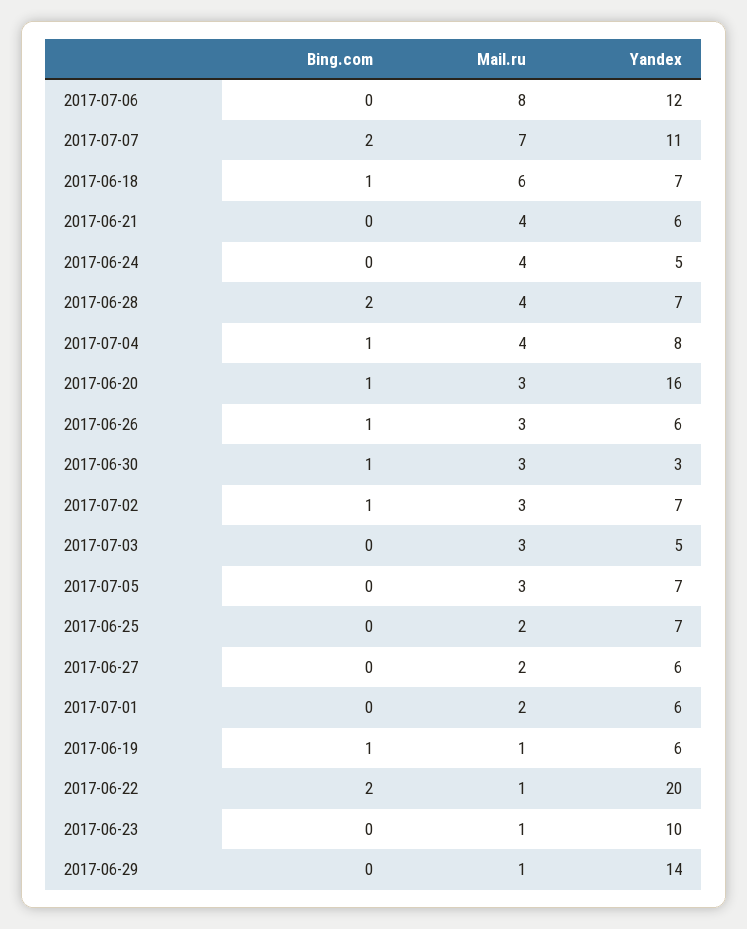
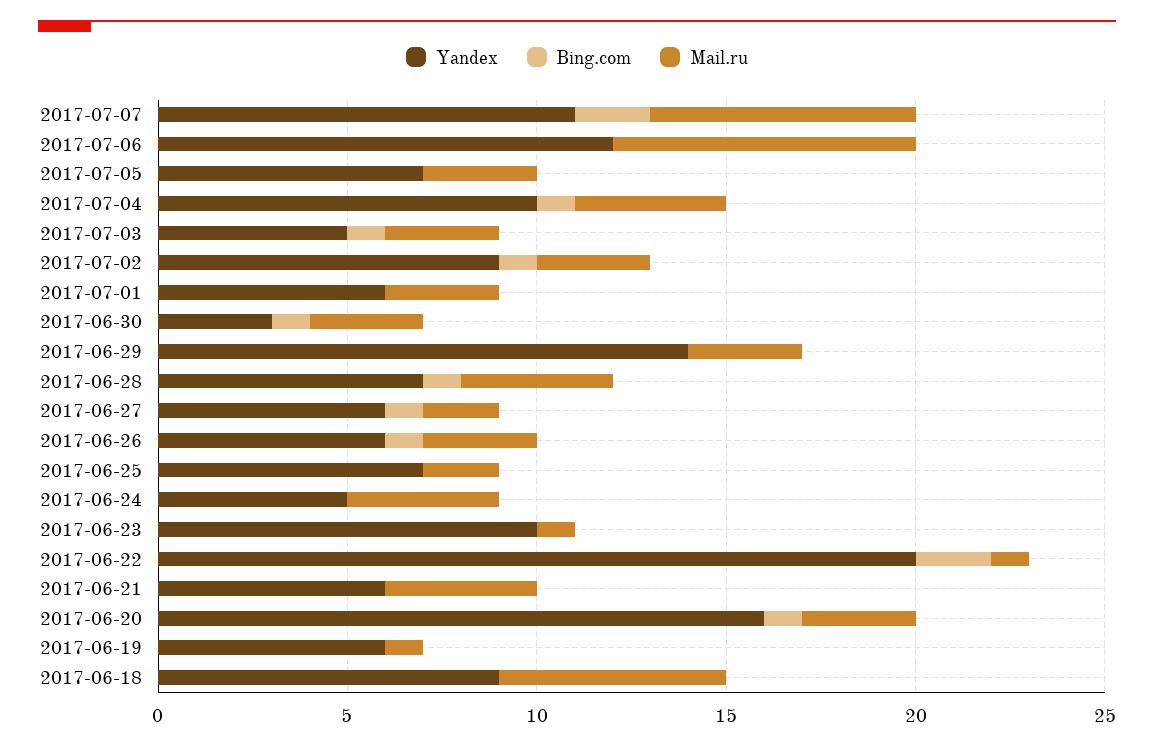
  {
    "Bing.com": {
      "2017-07-06": 0,
      "2017-07-07": 2,
-     "2017-06-18": 1,
+     "2017-06-18": 0,
      "2017-06-21": 0,
      "2017-06-24": 0,
-     "2017-06-28": 2,
+     "2017-06-28": 1,
      "2017-07-04": 1,
      "2017-06-20": 1,
      "2017-06-26": 1,
      "2017-06-30": 1,
      "2017-07-02": 1,
-     "2017-07-03": 0,
+     "2017-07-03": 1,
      "2017-07-05": 0,
      "2017-06-25": 0,
-     "2017-06-27": 0,
+     "2017-06-27": 1,
      "2017-07-01": 0,
-     "2017-06-19": 1,
+     "2017-06-19": 0,
      "2017-06-22": 2,
      "2017-06-23": 0,
      "2017-06-29": 0
    },
    "Mail.ru": {
      "2017-07-06": 8,
      "2017-07-07": 7,
      "2017-06-18": 6,
      "2017-06-21": 4,
      "2017-06-24": 4,
      "2017-06-28": 4,
      "2017-07-04": 4,
      "2017-06-20": 3,
      "2017-06-26": 3,
      "2017-06-30": 3,
      "2017-07-02": 3,
      "2017-07-03": 3,
      "2017-07-05": 3,
      "2017-06-25": 2,
      "2017-06-27": 2,
-     "2017-07-01": 2,
+     "2017-07-01": 3,
      "2017-06-19": 1,
      "2017-06-22": 1,
      "2017-06-23": 1,
-     "2017-06-29": 1
+     "2017-06-29": 3
    },
    "Yandex": {
      "2017-07-06": 12,
      "2017-07-07": 11,
-     "2017-06-18": 7,
+     "2017-06-18": 9,
      "2017-06-21": 6,
      "2017-06-24": 5,
      "2017-06-28": 7,
-     "2017-07-04": 8,
+     "2017-07-04": 10,
      "2017-06-20": 16,
      "2017-06-26": 6,
      "2017-06-30": 3,
-     "2017-07-02": 7,
+     "2017-07-02": 9,
      "2017-07-03": 5,
      "2017-07-05": 7,
      "2017-06-25": 7,
      "2017-06-27": 6,
      "2017-07-01": 6,
      "2017-06-19": 6,
      "2017-06-22": 20,
      "2017-06-23": 10,
      "2017-06-29": 14
    }
  }

